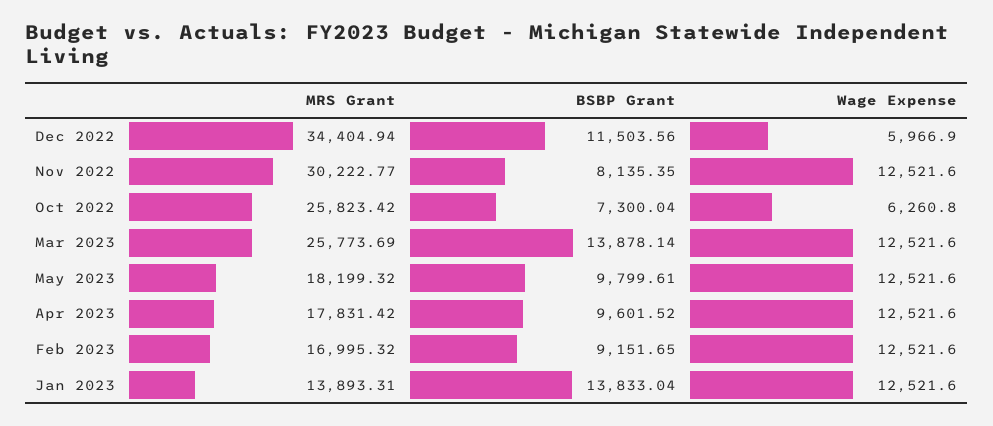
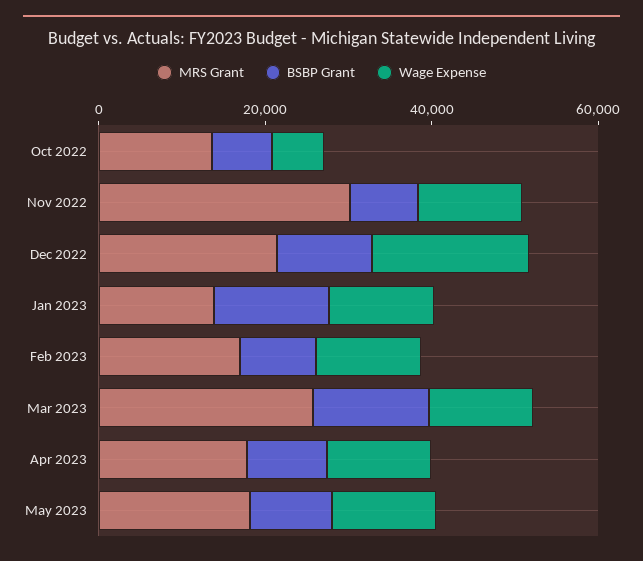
  {
    "MRS Grant": {
-     "Dec 2022": 34404.94,
+     "Dec 2022": 20000,
      "Nov 2022": 30222.77,
-     "Oct 2022": 25823.42,
+     "Oct 2022": 15000,
      "Mar 2023": 25773.69,
      "May 2023": 18199.32,
      "Apr 2023": 17831.42,
      "Feb 2023": 16995.32,
      "Jan 2023": 13893.31
    },
    "BSBP Grant": {
      "Dec 2022": 11503.56,
      "Nov 2022": 8135.35,
      "Oct 2022": 7300.04,
      "Mar 2023": 13878.14,
      "May 2023": 9799.61,
      "Apr 2023": 9601.52,
      "Feb 2023": 9151.65,
      "Jan 2023": 13833.04
    },
    "Wage Expense": {
-     "Dec 2022": 5966.9,
+     "Dec 2022": 20000,
      "Nov 2022": 12521.6,
      "Oct 2022": 6260.8,
      "Mar 2023": 12521.6,
      "May 2023": 12521.6,
      "Apr 2023": 12521.6,
      "Feb 2023": 12521.6,
      "Jan 2023": 12521.6
    }
  }

